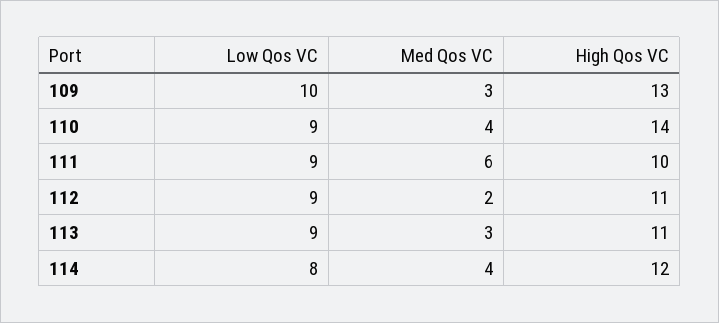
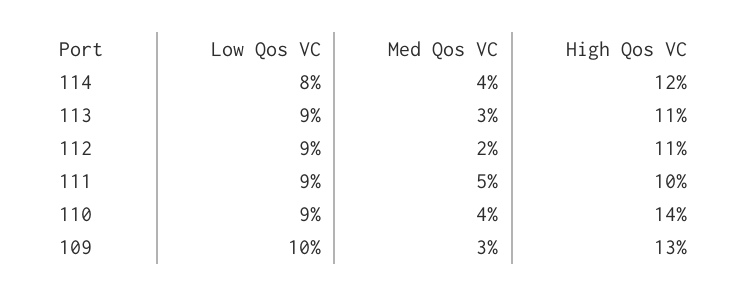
  {
    "Low Qos VC": {
      "109": 10,
      "110": 9,
      "111": 9,
      "112": 9,
      "113": 9,
      "114": 8
    },
    "Med Qos VC": {
      "109": 3,
      "110": 4,
-     "111": 6,
+     "111": 5,
      "112": 2,
      "113": 3,
      "114": 4
    },
    "High Qos VC": {
      "109": 13,
      "110": 14,
      "111": 10,
      "112": 11,
      "113": 11,
      "114": 12
    }
  }

